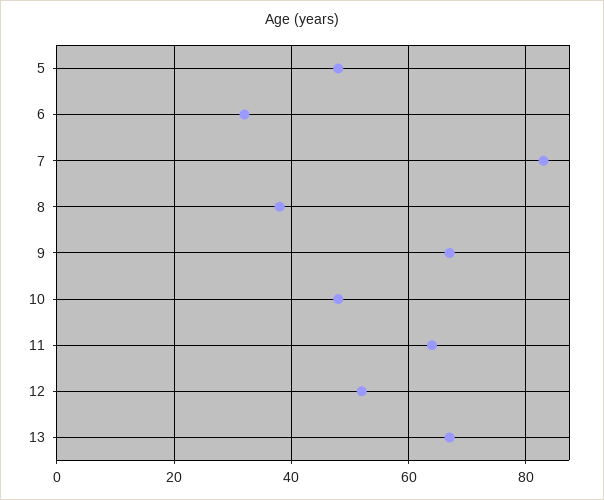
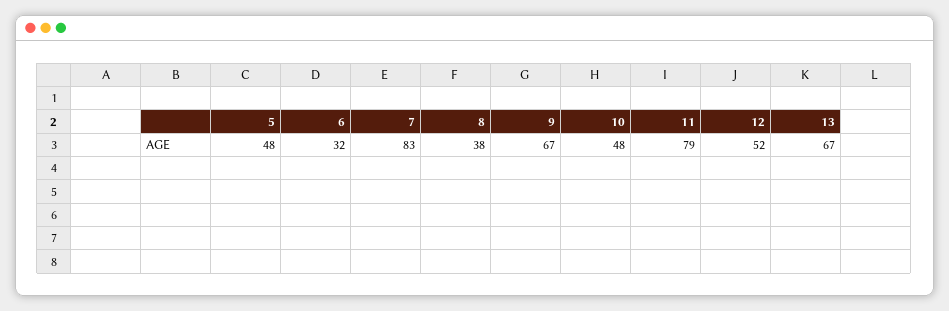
  {
    "5": 48,
    "6": 32,
    "7": 83,
    "8": 38,
    "9": 67,
    "10": 48,
-   "11": 65,
+   "11": 79,
    "12": 52,
    "13": 67
  }

